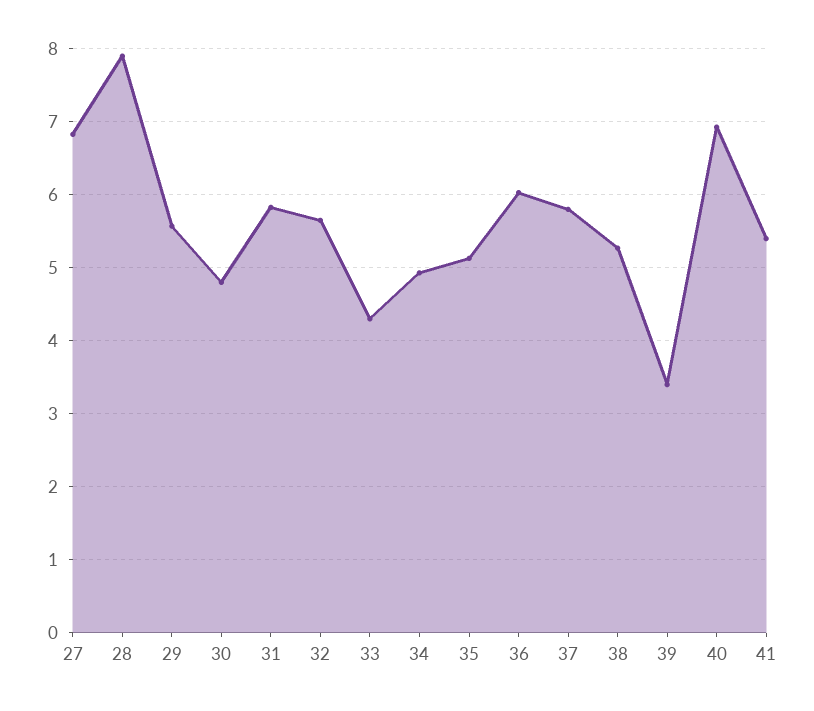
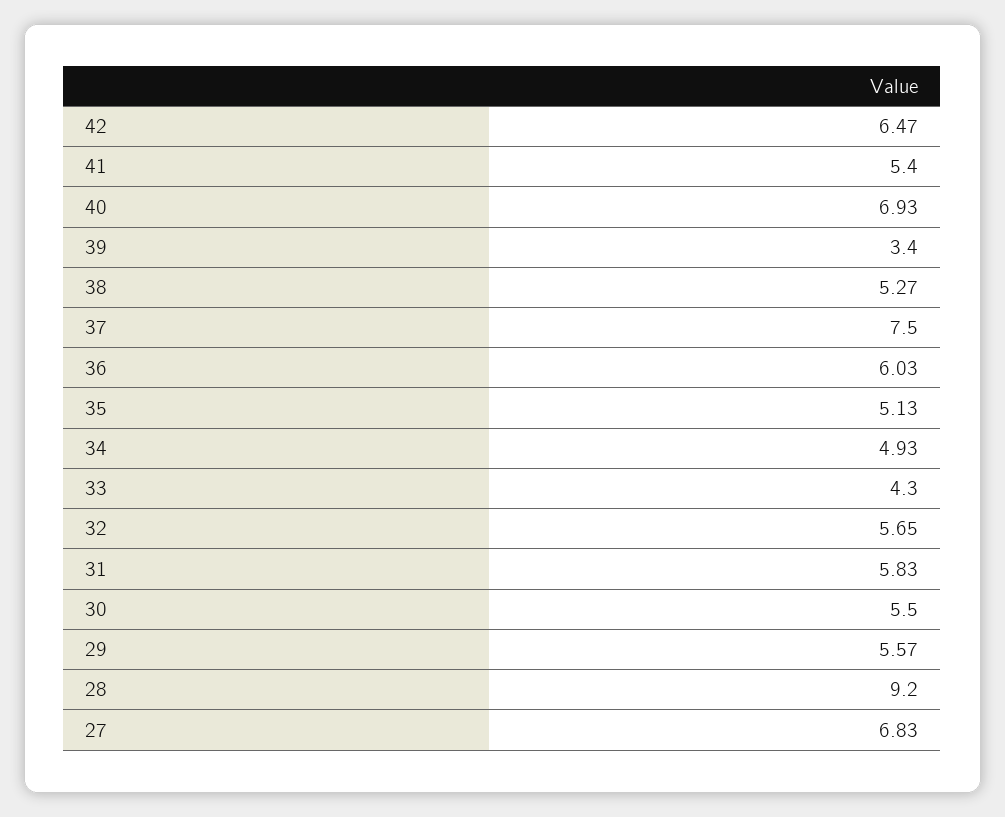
  {
    "27": 6.83,
-   "28": 7.9,
+   "28": 9.2,
    "29": 5.57,
-   "30": 4.8,
+   "30": 5.5,
    "31": 5.83,
    "32": 5.65,
    "33": 4.3,
    "34": 4.93,
    "35": 5.13,
    "36": 6.03,
-   "37": 5.8,
+   "37": 7.5,
    "38": 5.27,
    "39": 3.4,
    "40": 6.93,
-   "41": 5.4
+   "41": 5.4,
+   "42": 6.47
  }

